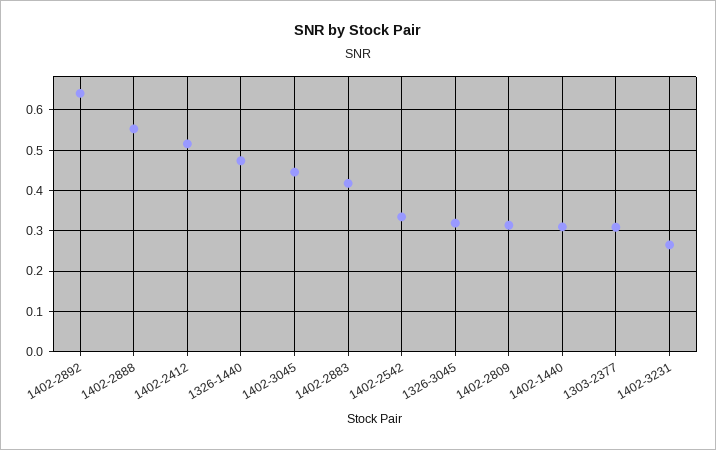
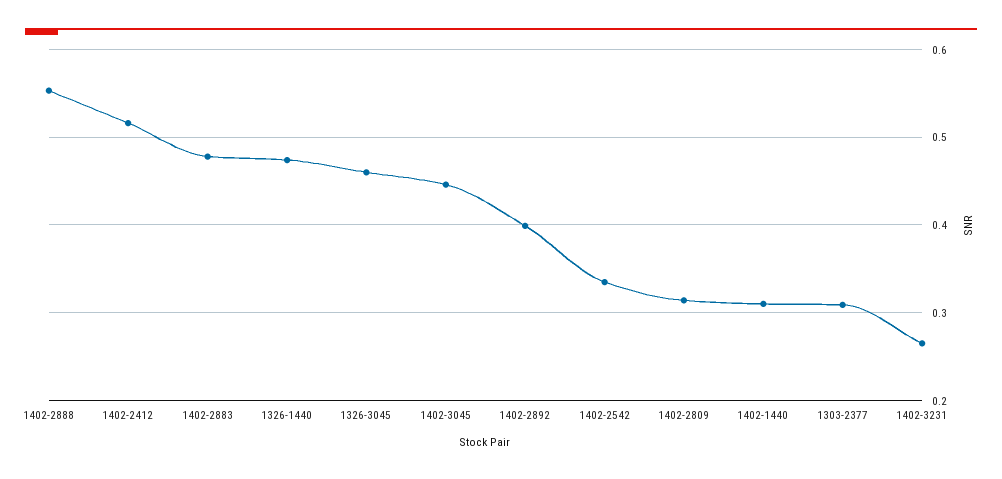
  {
-   "1402-2892": 0.64,
+   "1402-2892": 0.4,
    "1402-2888": 0.55,
    "1402-2412": 0.52,
    "1326-1440": 0.47,
    "1402-3045": 0.45,
-   "1402-2883": 0.42,
+   "1402-2883": 0.48,
    "1402-2542": 0.34,
-   "1326-3045": 0.32,
+   "1326-3045": 0.46,
    "1402-2809": 0.31,
    "1402-1440": 0.31,
    "1303-2377": 0.31,
    "1402-3231": 0.27
  }

